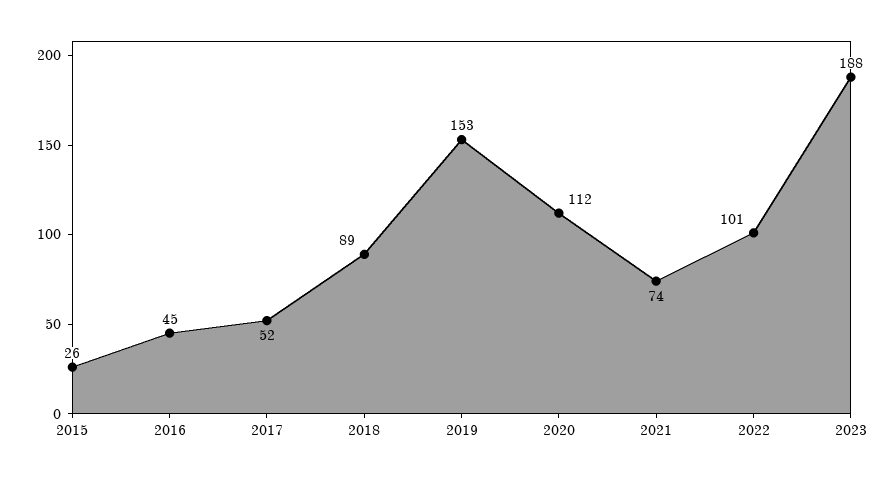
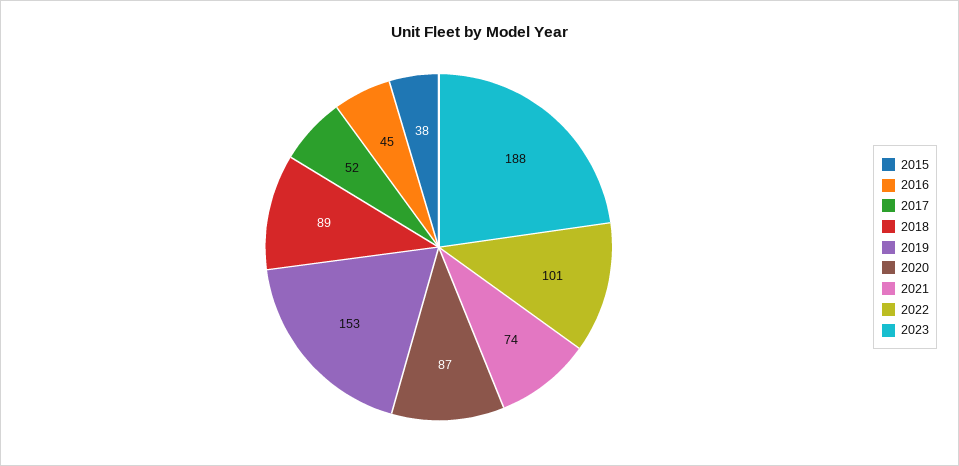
  {
-   "2015": 26,
+   "2015": 38,
    "2016": 45,
    "2017": 52,
    "2018": 89,
    "2019": 153,
-   "2020": 112,
+   "2020": 87,
    "2021": 74,
    "2022": 101,
    "2023": 188
  }

